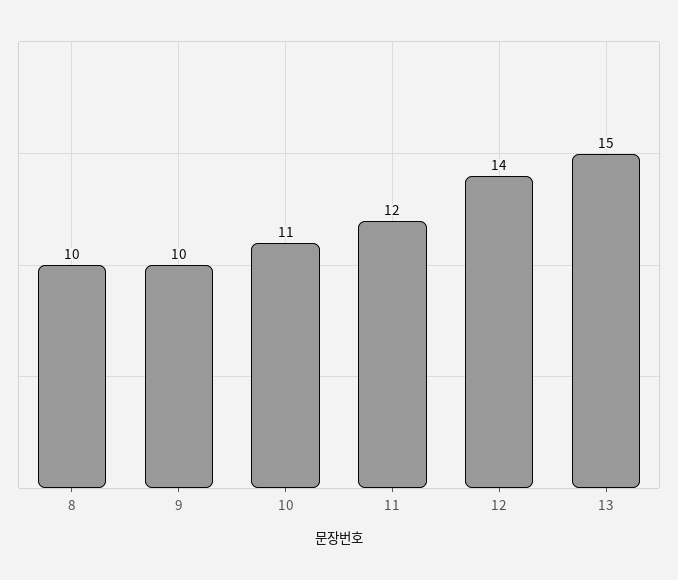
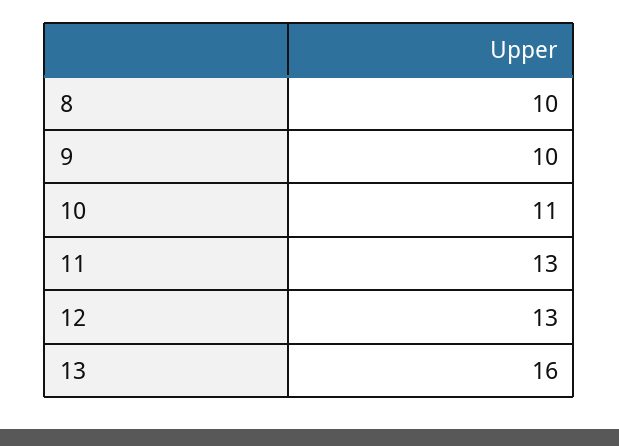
  {
    "8": 10,
    "9": 10,
    "10": 11,
-   "11": 12,
+   "11": 13,
-   "12": 14,
+   "12": 13,
-   "13": 15
+   "13": 16
  }

